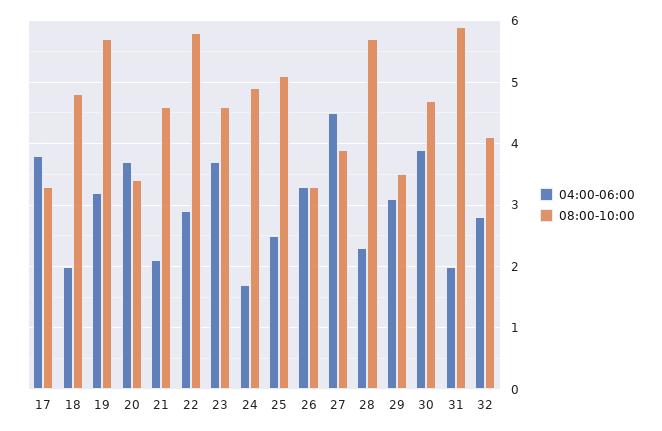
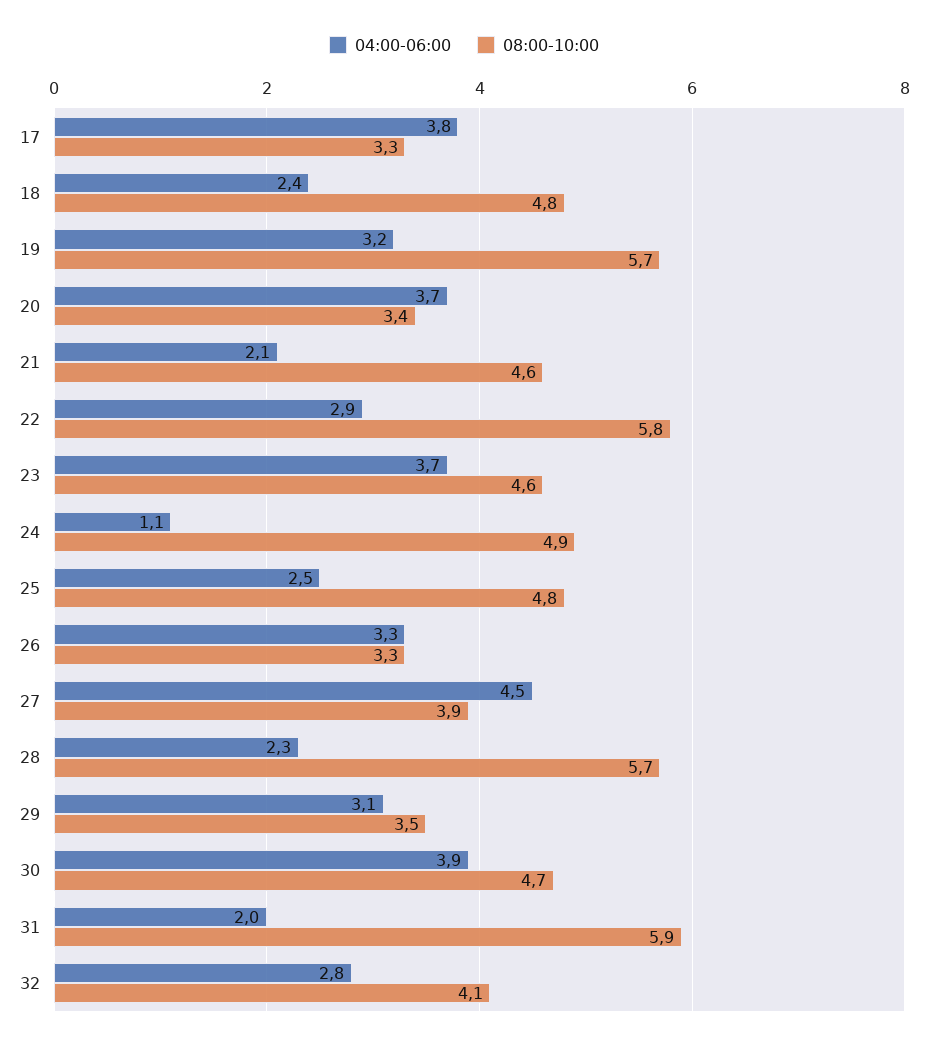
  {
    "04:00-06:00": {
      "17": 3.8,
-     "18": 2,
+     "18": 2.4,
      "19": 3.2,
      "20": 3.7,
      "21": 2.1,
      "22": 2.9,
      "23": 3.7,
-     "24": 1.7,
+     "24": 1.1,
      "25": 2.5,
      "26": 3.3,
      "27": 4.5,
      "28": 2.3,
      "29": 3.1,
      "30": 3.9,
      "31": 2,
      "32": 2.8
    },
    "08:00-10:00": {
      "17": 3.3,
      "18": 4.8,
      "19": 5.7,
      "20": 3.4,
      "21": 4.6,
      "22": 5.8,
      "23": 4.6,
      "24": 4.9,
-     "25": 5.1,
+     "25": 4.8,
      "26": 3.3,
      "27": 3.9,
      "28": 5.7,
      "29": 3.5,
      "30": 4.7,
      "31": 5.9,
      "32": 4.1
    }
  }

